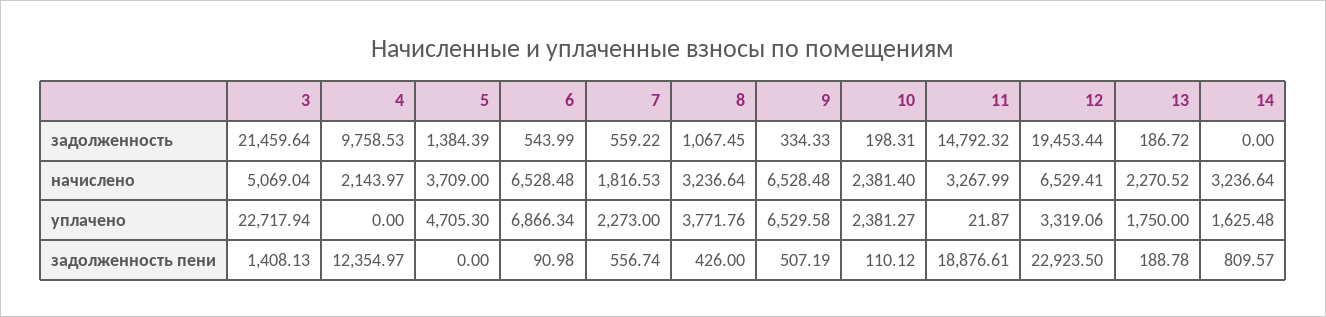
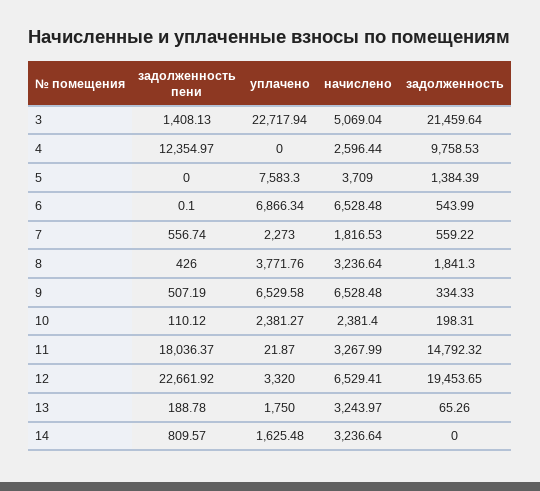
  {
    "3": {
      "задолженность": 21459.64,
      "начислено": 5069.04,
      "уплачено": 22717.94,
      "задолженность пени": 1408.13
    },
    "4": {
      "задолженность": 9758.53,
-     "начислено": 2143.97,
+     "начислено": 2596.44,
      "уплачено": 0,
      "задолженность пени": 12354.97
    },
    "5": {
      "задолженность": 1384.39,
      "начислено": 3709,
-     "уплачено": 4705.3,
+     "уплачено": 7583.3,
      "задолженность пени": 0
    },
    "6": {
      "задолженность": 543.99,
      "начислено": 6528.48,
      "уплачено": 6866.34,
-     "задолженность пени": 90.98
+     "задолженность пени": 0.1
    },
    "7": {
      "задолженность": 559.22,
      "начислено": 1816.53,
      "уплачено": 2273,
      "задолженность пени": 556.74
    },
    "8": {
-     "задолженность": 1067.45,
+     "задолженность": 1841.3,
      "начислено": 3236.64,
      "уплачено": 3771.76,
      "задолженность пени": 426
    },
    "9": {
      "задолженность": 334.33,
      "начислено": 6528.48,
      "уплачено": 6529.58,
      "задолженность пени": 507.19
    },
    "10": {
      "задолженность": 198.31,
      "начислено": 2381.4,
      "уплачено": 2381.27,
      "задолженность пени": 110.12
    },
    "11": {
      "задолженность": 14792.32,
      "начислено": 3267.99,
      "уплачено": 21.87,
-     "задолженность пени": 18876.61
+     "задолженность пени": 18036.37
    },
    "12": {
-     "задолженность": 19453.44,
+     "задолженность": 19453.65,
      "начислено": 6529.41,
-     "уплачено": 3319.06,
+     "уплачено": 3320,
-     "задолженность пени": 22923.5
+     "задолженность пени": 22661.92
    },
    "13": {
-     "задолженность": 186.72,
+     "задолженность": 65.26,
-     "начислено": 2270.52,
+     "начислено": 3243.97,
      "уплачено": 1750,
      "задолженность пени": 188.78
    },
    "14": {
      "задолженность": 0,
      "начислено": 3236.64,
      "уплачено": 1625.48,
      "задолженность пени": 809.57
    }
  }

